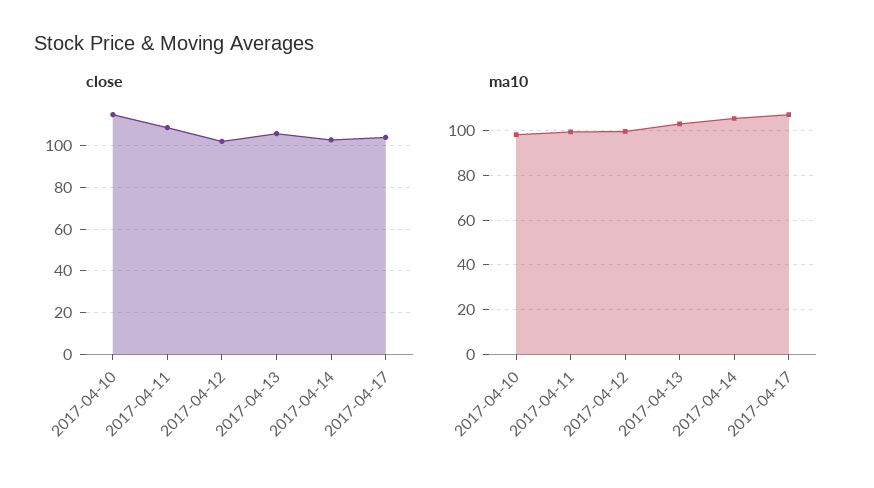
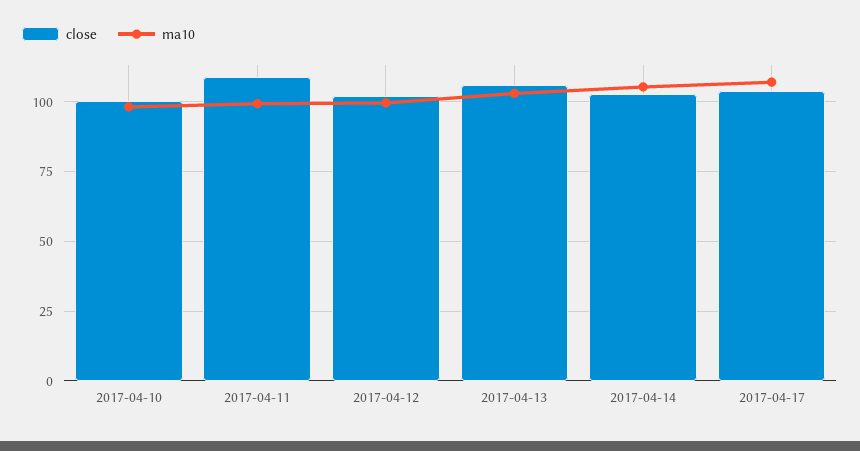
  {
    "close": {
-     "2017-04-10": 115,
+     "2017-04-10": 100,
      "2017-04-11": 110,
      "2017-04-12": 102.5,
      "2017-04-13": 105,
      "2017-04-14": 102.5,
      "2017-04-17": 105
    },
    "ma10": {
      "2017-04-10": 97.5,
      "2017-04-11": 100,
      "2017-04-12": 100,
      "2017-04-13": 102.5,
      "2017-04-14": 105,
      "2017-04-17": 107.5
    }
  }

